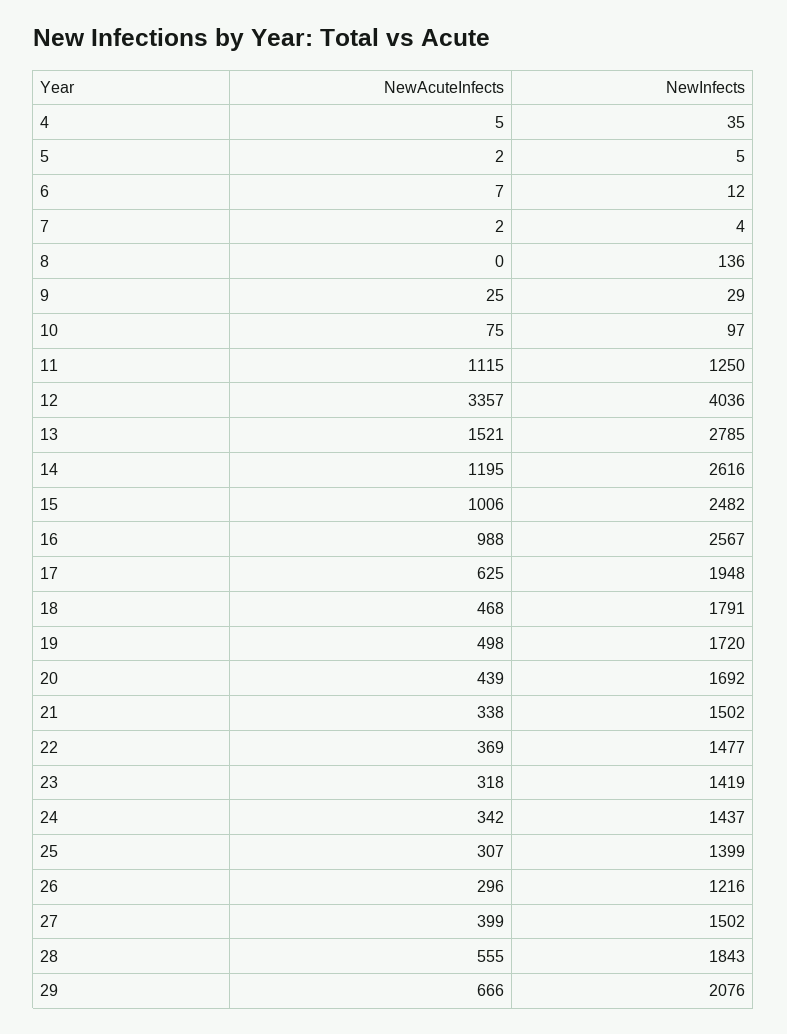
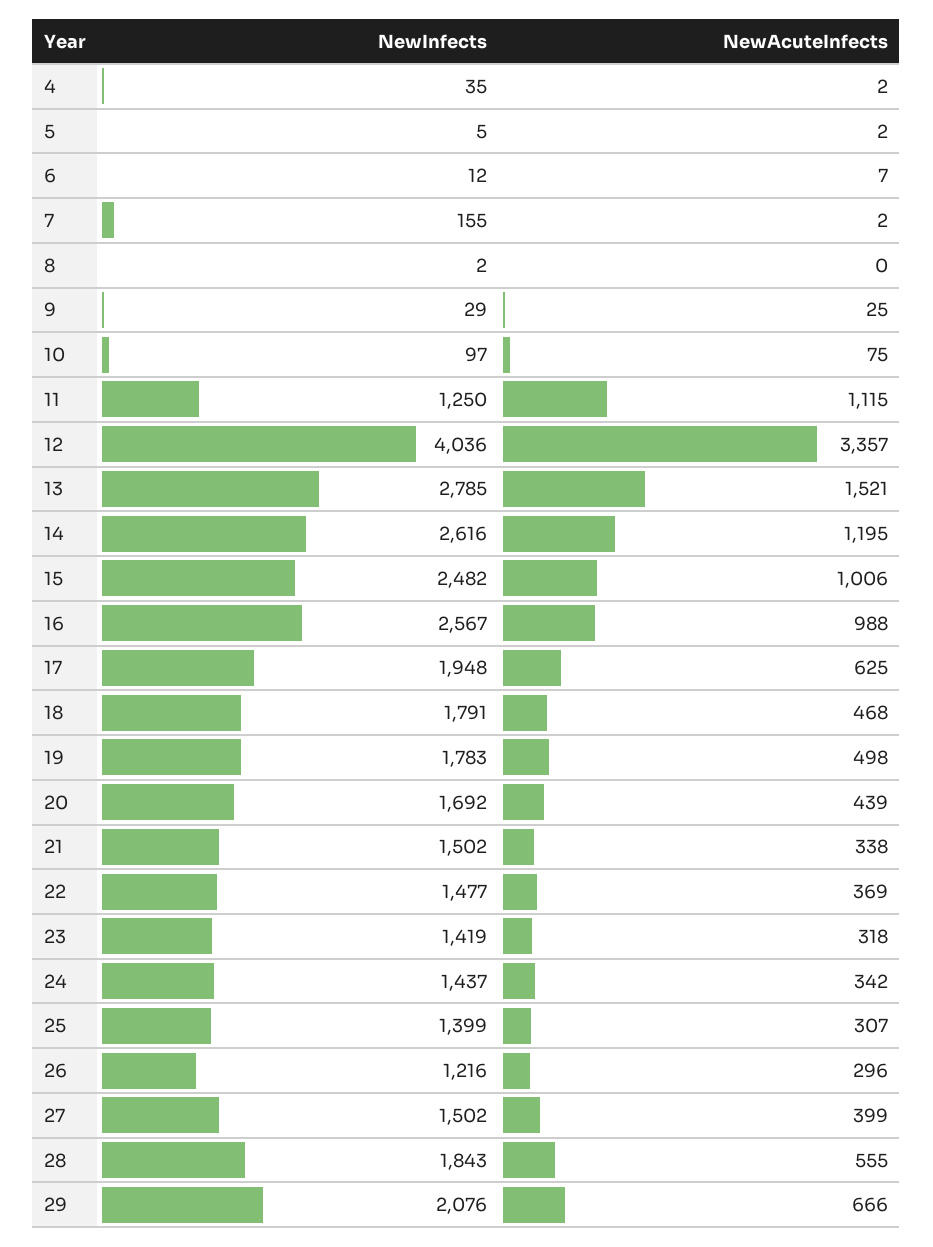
  {
    "NewAcuteInfects": {
-     "4": 5,
+     "4": 2,
      "5": 2,
      "6": 7,
      "7": 2,
      "8": 0,
      "9": 25,
      "10": 75,
      "11": 1115,
      "12": 3357,
      "13": 1521,
      "14": 1195,
      "15": 1006,
      "16": 988,
      "17": 625,
      "18": 468,
      "19": 498,
      "20": 439,
      "21": 338,
      "22": 369,
      "23": 318,
      "24": 342,
      "25": 307,
      "26": 296,
      "27": 399,
      "28": 555,
      "29": 666
    },
    "NewInfects": {
      "4": 35,
      "5": 5,
      "6": 12,
-     "7": 4,
+     "7": 155,
-     "8": 136,
+     "8": 2,
      "9": 29,
      "10": 97,
      "11": 1250,
      "12": 4036,
      "13": 2785,
      "14": 2616,
      "15": 2482,
      "16": 2567,
      "17": 1948,
      "18": 1791,
-     "19": 1720,
+     "19": 1783,
      "20": 1692,
      "21": 1502,
      "22": 1477,
      "23": 1419,
      "24": 1437,
      "25": 1399,
      "26": 1216,
      "27": 1502,
      "28": 1843,
      "29": 2076
    }
  }

